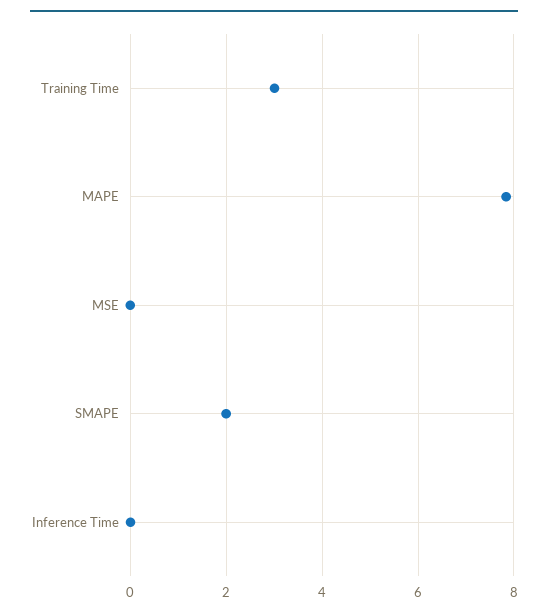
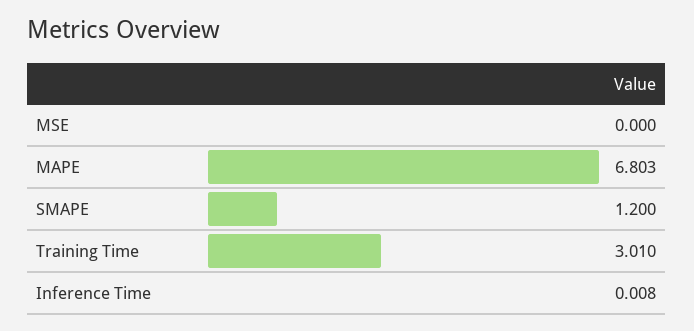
  {
    "Training Time": 3.01,
-   "MAPE": 7.8,
+   "MAPE": 6.803,
    "MSE": 0,
-   "SMAPE": 2,
+   "SMAPE": 1.2,
    "Inference Time": 0.008
  }

